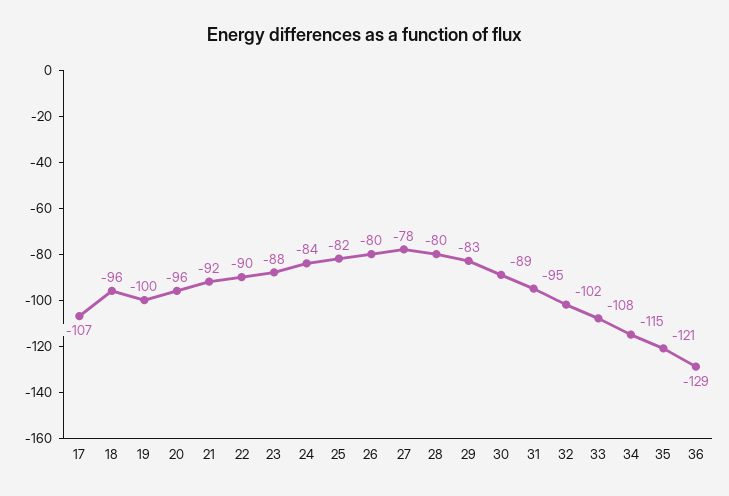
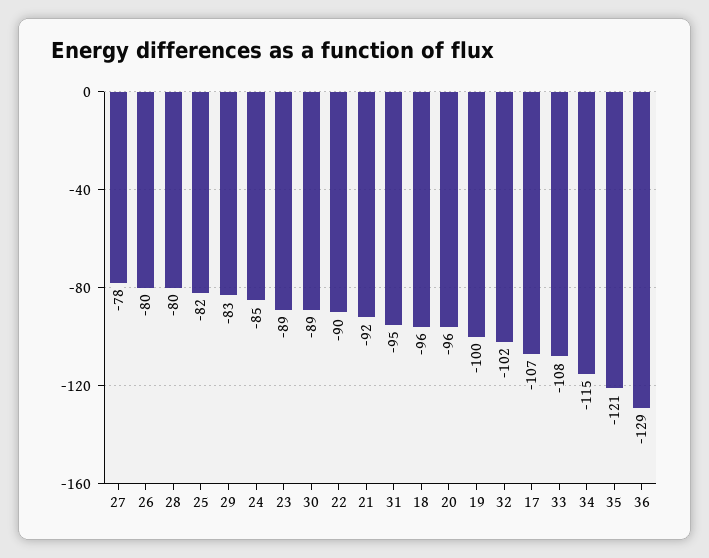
  {
    "17": -107,
    "18": -96,
    "19": -100,
    "20": -96,
    "21": -92,
    "22": -90,
-   "23": -88,
+   "23": -89,
-   "24": -84,
+   "24": -85,
    "25": -82,
    "26": -80,
    "27": -78,
    "28": -80,
    "29": -83,
    "30": -89,
    "31": -95,
    "32": -102,
    "33": -108,
    "34": -115,
    "35": -121,
    "36": -129
  }

